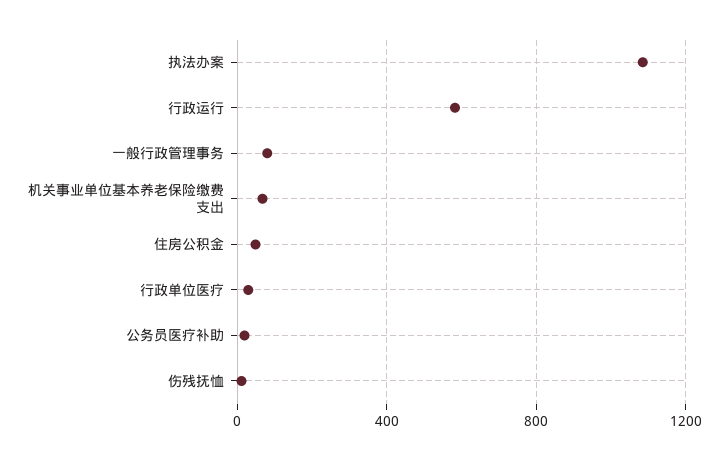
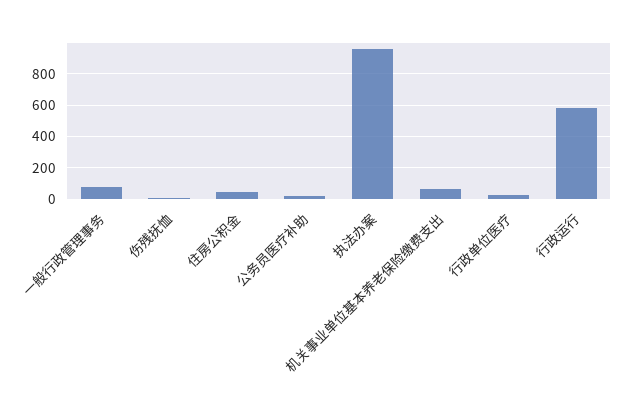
  {
-   "执法办案": 1100,
+   "执法办案": 950,
    "行政运行": 600,
    "一般行政管理事务": 100,
    "机关事业单位基本养老保险缴费支出": 50,
    "住房公积金": 50,
    "行政单位医疗": 50,
    "公务员医疗补助": 0,
    "伤残抚恤": 0
  }

